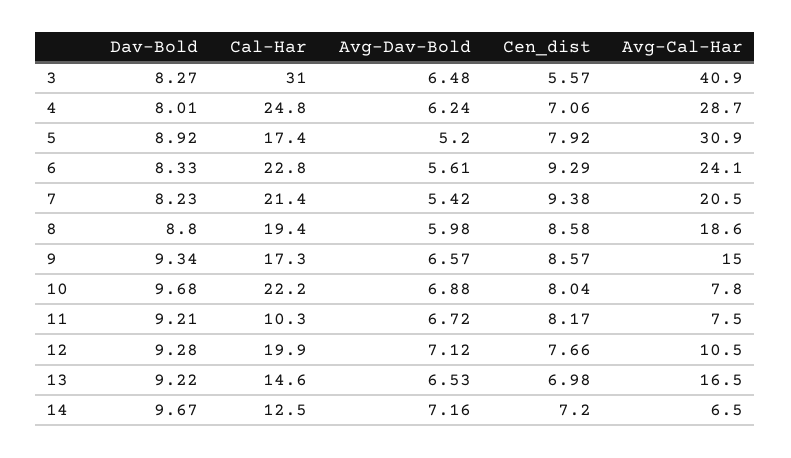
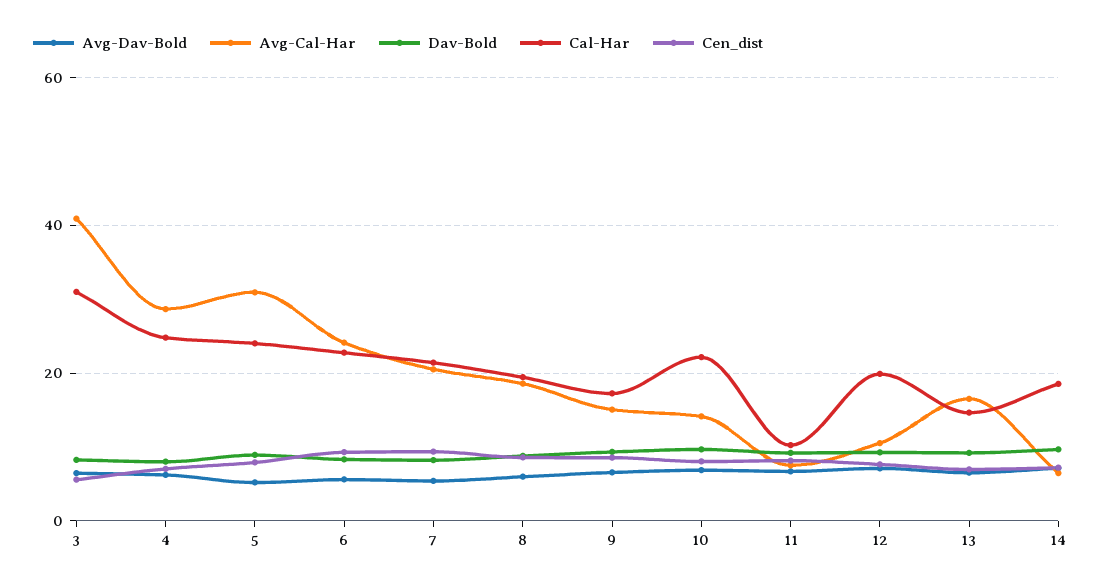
  {
    "Dav-Bold": {
      "3": 8.27,
      "4": 8.01,
      "5": 8.92,
      "6": 8.33,
      "7": 8.23,
      "8": 8.8,
      "9": 9.34,
      "10": 9.68,
      "11": 9.21,
      "12": 9.28,
      "13": 9.22,
      "14": 9.67
    },
    "Cal-Har": {
      "3": 31,
      "4": 24.8,
-     "5": 17.4,
+     "5": 24,
      "6": 22.8,
      "7": 21.4,
      "8": 19.4,
      "9": 17.3,
      "10": 22.2,
      "11": 10.3,
      "12": 19.9,
      "13": 14.6,
-     "14": 12.5
+     "14": 18
    },
    "Avg-Dav-Bold": {
      "3": 6.48,
      "4": 6.24,
      "5": 5.2,
      "6": 5.61,
      "7": 5.42,
      "8": 5.98,
      "9": 6.57,
      "10": 6.88,
      "11": 6.72,
      "12": 7.12,
      "13": 6.53,
      "14": 7.16
    },
    "Cen_dist": {
      "3": 5.57,
      "4": 7.06,
      "5": 7.92,
      "6": 9.29,
      "7": 9.38,
      "8": 8.58,
      "9": 8.57,
      "10": 8.04,
      "11": 8.17,
      "12": 7.66,
      "13": 6.98,
      "14": 7.2
    },
    "Avg-Cal-Har": {
      "3": 40.9,
      "4": 28.7,
      "5": 30.9,
      "6": 24.1,
      "7": 20.5,
      "8": 18.6,
      "9": 15,
-     "10": 7.8,
+     "10": 14,
      "11": 7.5,
      "12": 10.5,
      "13": 16.5,
      "14": 6.5
    }
  }

